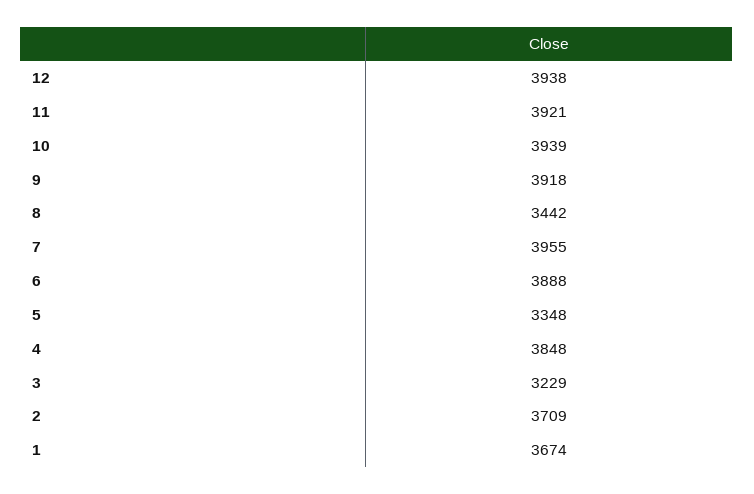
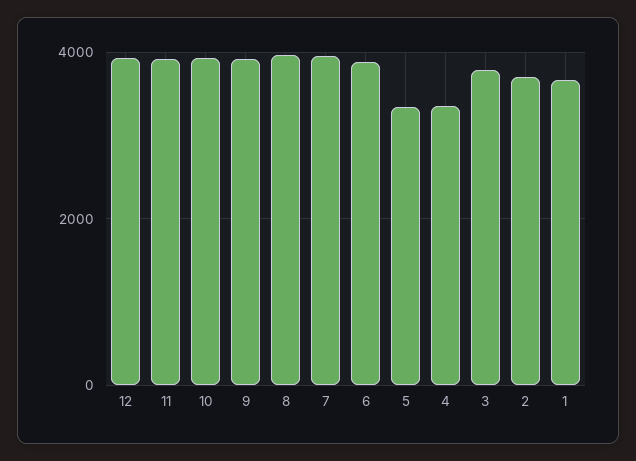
  {
    "12": 3938,
    "11": 3921,
    "10": 3939,
    "9": 3918,
-   "8": 3442,
+   "8": 4000,
    "7": 3955,
    "6": 3888,
    "5": 3348,
-   "4": 3848,
+   "4": 3400,
-   "3": 3229,
+   "3": 3800,
    "2": 3709,
    "1": 3674
  }

